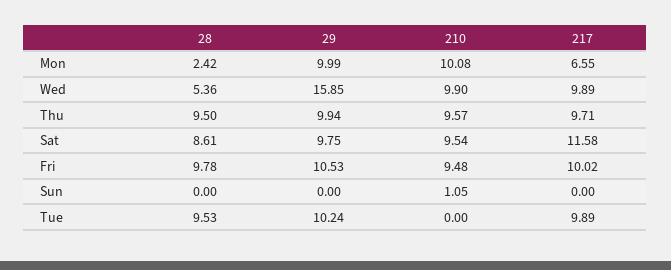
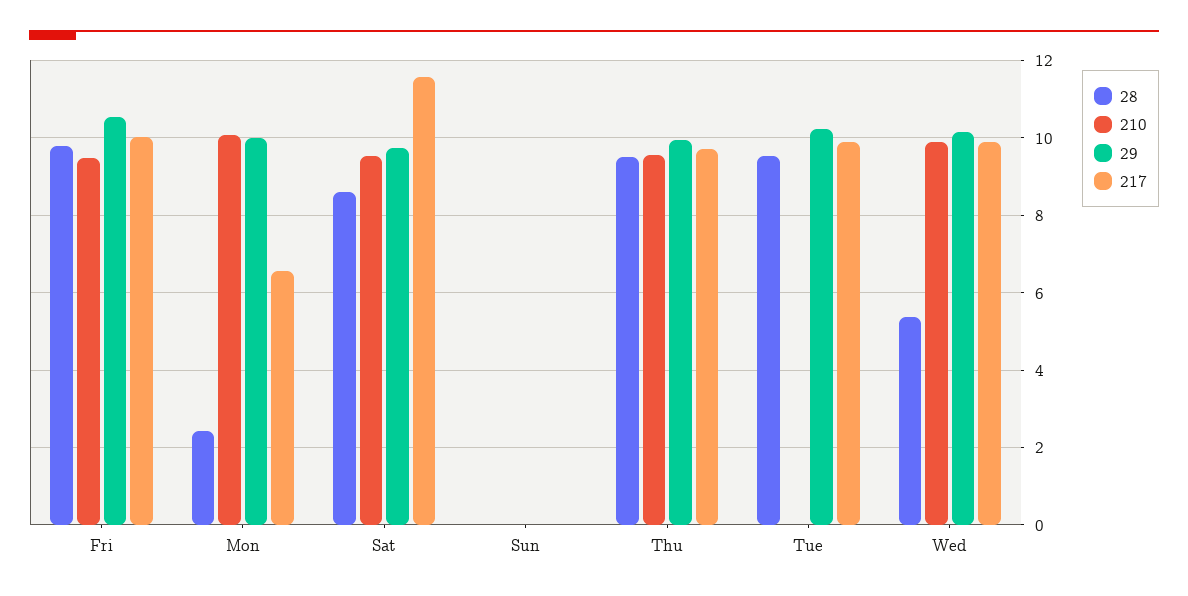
  {
    "28": {
      "Mon": 2.42,
      "Wed": 5.36,
      "Thu": 9.5,
      "Sat": 8.61,
      "Fri": 9.78,
      "Sun": 0,
      "Tue": 9.53
    },
    "29": {
      "Mon": 9.99,
-     "Wed": 15.85,
+     "Wed": 10.2,
      "Thu": 9.94,
      "Sat": 9.75,
      "Fri": 10.53,
      "Sun": 0,
      "Tue": 10.24
    },
    "210": {
      "Mon": 10.08,
      "Wed": 9.9,
      "Thu": 9.57,
      "Sat": 9.54,
      "Fri": 9.48,
-     "Sun": 1.05,
+     "Sun": 0,
      "Tue": 0
    },
    "217": {
      "Mon": 6.55,
      "Wed": 9.89,
      "Thu": 9.71,
      "Sat": 11.58,
      "Fri": 10.02,
      "Sun": 0,
      "Tue": 9.89
    }
  }

